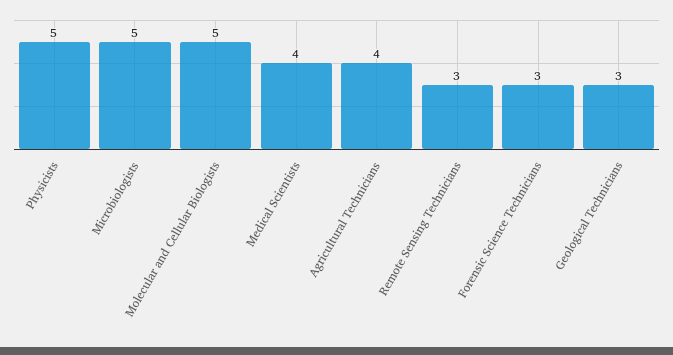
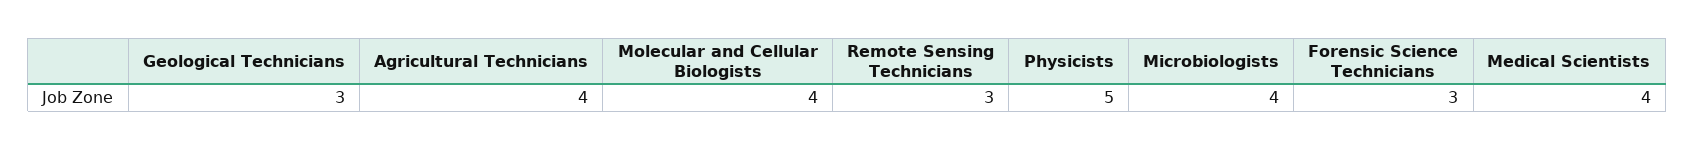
  {
    "Physicists": 5,
-   "Microbiologists": 5,
+   "Microbiologists": 4,
-   "Molecular and Cellular Biologists": 5,
+   "Molecular and Cellular Biologists": 4,
    "Medical Scientists": 4,
    "Agricultural Technicians": 4,
    "Remote Sensing Technicians": 3,
    "Forensic Science Technicians": 3,
    "Geological Technicians": 3
  }

